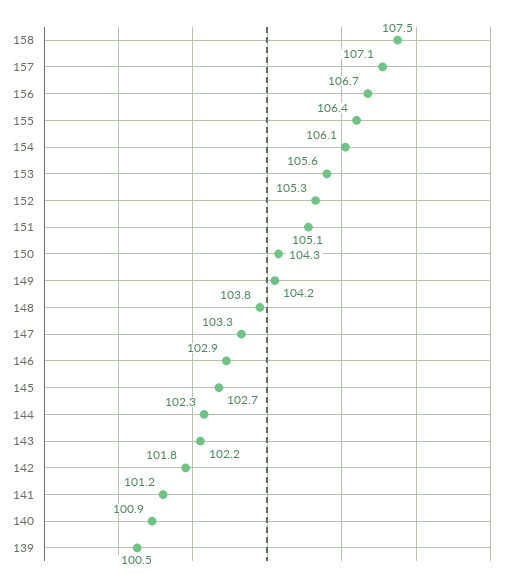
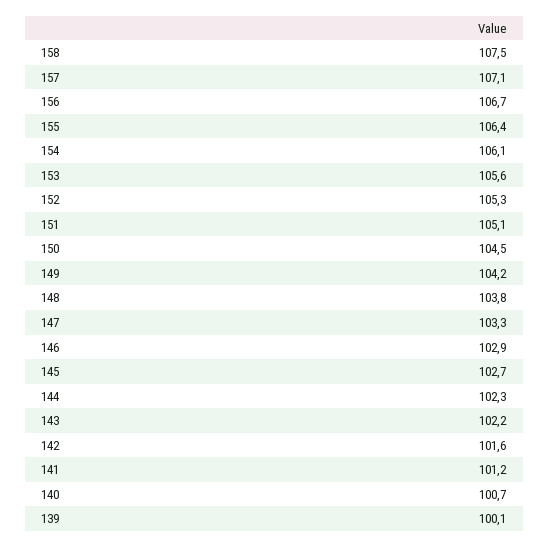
  {
    "158": 107.5,
    "157": 107.1,
    "156": 106.7,
    "155": 106.4,
    "154": 106.1,
    "153": 105.6,
    "152": 105.3,
    "151": 105.1,
-   "150": 104.3,
+   "150": 104.5,
    "149": 104.2,
    "148": 103.8,
    "147": 103.3,
    "146": 102.9,
    "145": 102.7,
    "144": 102.3,
    "143": 102.2,
-   "142": 101.8,
+   "142": 101.6,
    "141": 101.2,
-   "140": 100.9,
+   "140": 100.7,
-   "139": 100.5
+   "139": 100.1
  }

